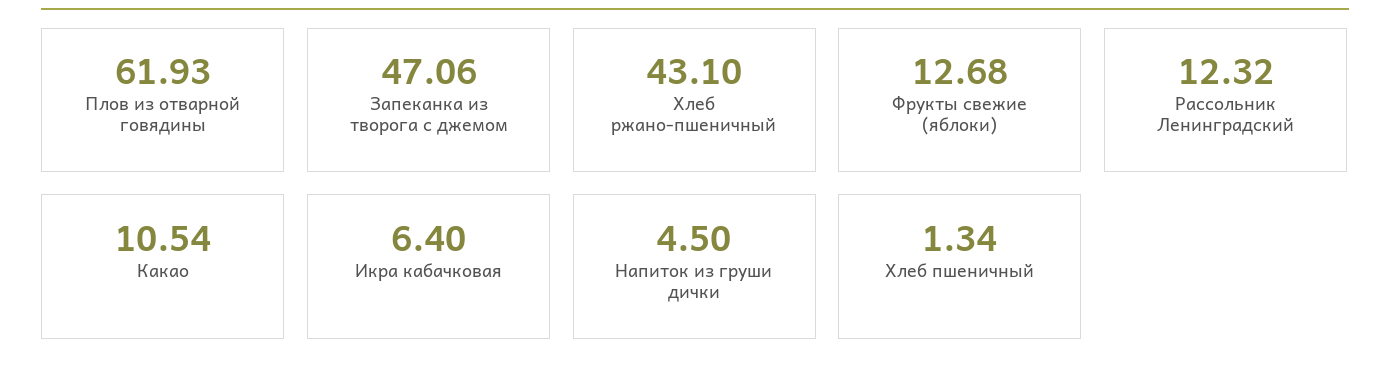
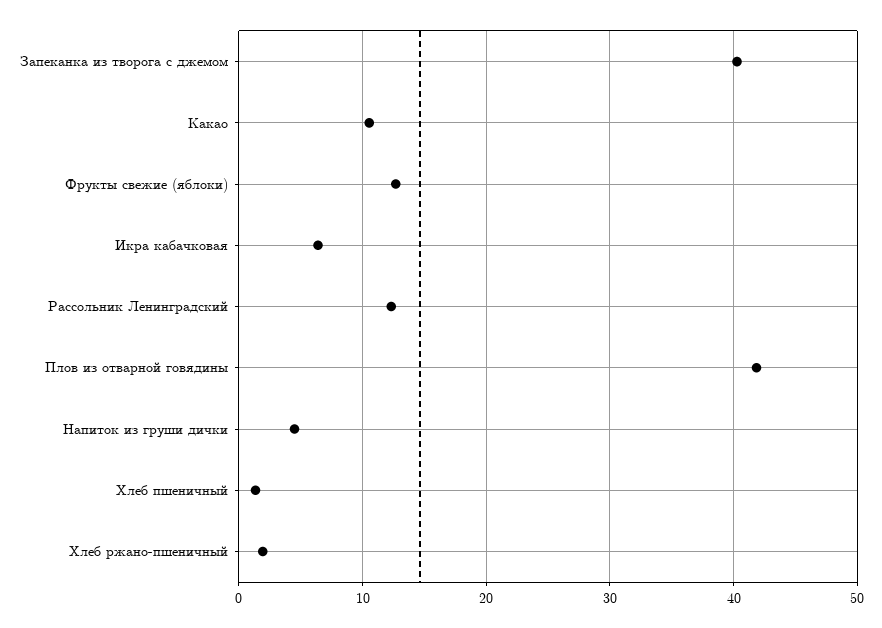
  {
-   "Плов из отварной говядины": 61.93,
+   "Плов из отварной говядины": 42,
-   "Запеканка из творога с джемом": 47.06,
+   "Запеканка из творога с джемом": 40,
-   "Хлеб ржано-пшеничный": 43.1,
+   "Хлеб ржано-пшеничный": 2,
    "Фрукты свежие (яблоки)": 12.68,
    "Рассольник Ленинградский": 12.32,
    "Какао": 10.54,
    "Икра кабачковая": 6.4,
    "Напиток из груши дички": 4.5,
    "Хлеб пшеничный": 1.34
  }

